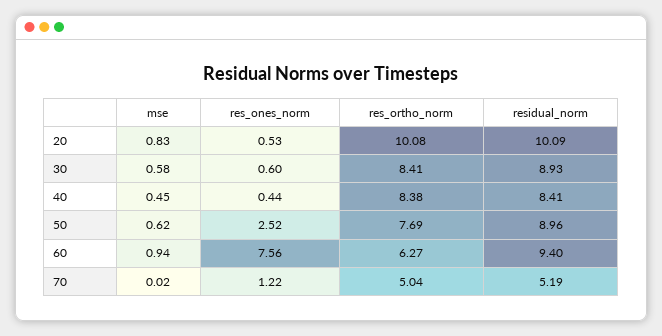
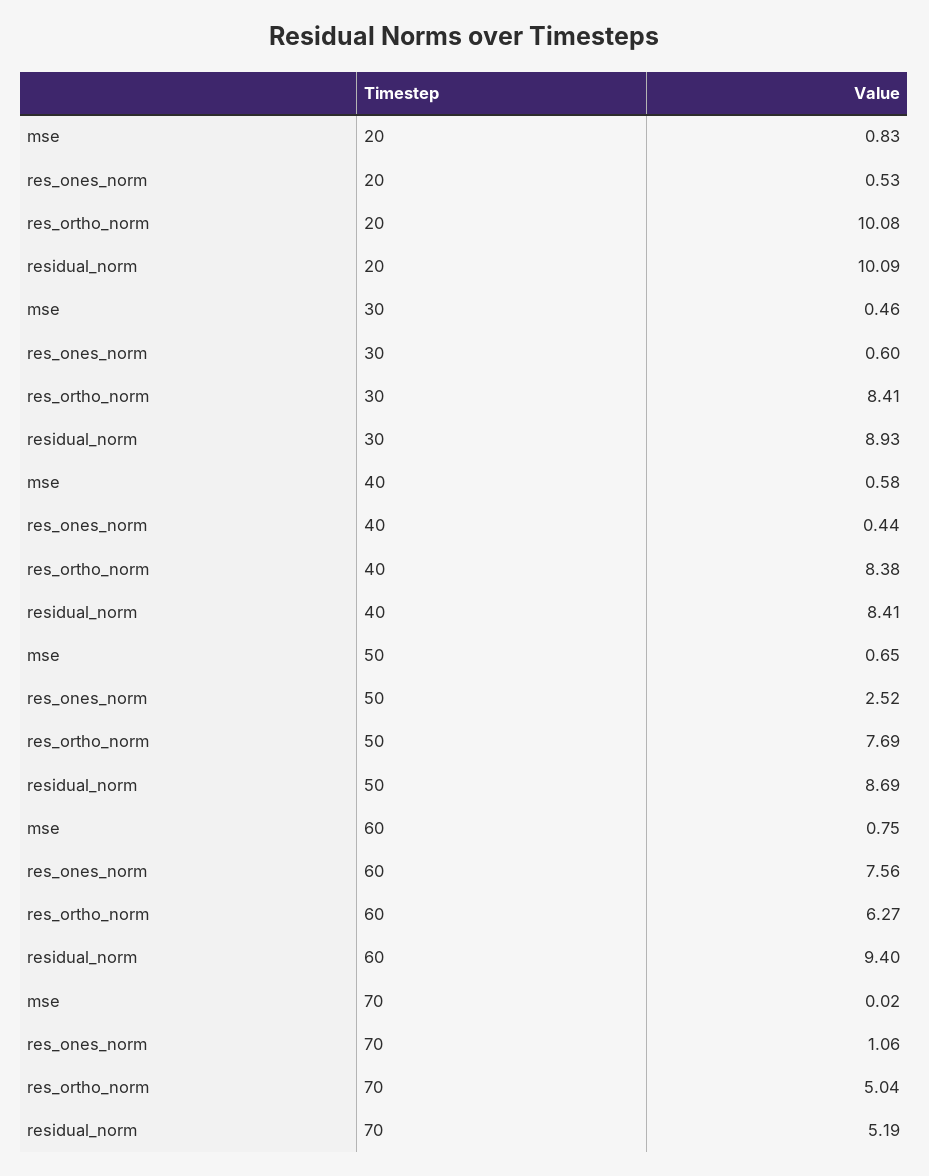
  {
    "mse": {
      "20": 0.83,
-     "30": 0.58,
+     "30": 0.46,
-     "40": 0.45,
+     "40": 0.58,
-     "50": 0.62,
+     "50": 0.65,
-     "60": 0.94,
+     "60": 0.75,
      "70": 0.02
    },
    "res_ones_norm": {
      "20": 0.53,
      "30": 0.6,
      "40": 0.44,
      "50": 2.52,
      "60": 7.56,
-     "70": 1.22
+     "70": 1.06
    },
    "res_ortho_norm": {
      "20": 10.08,
      "30": 8.41,
      "40": 8.38,
      "50": 7.69,
      "60": 6.27,
      "70": 5.04
    },
    "residual_norm": {
      "20": 10.09,
      "30": 8.93,
      "40": 8.41,
-     "50": 8.96,
+     "50": 8.69,
      "60": 9.4,
      "70": 5.19
    }
  }

